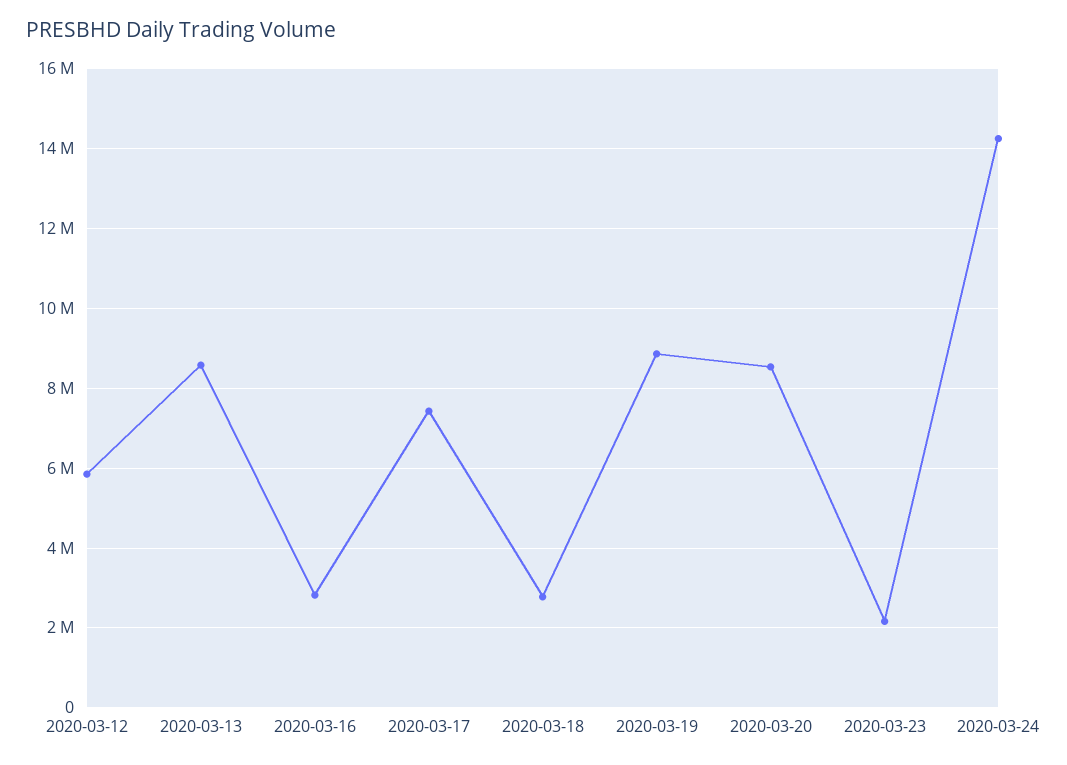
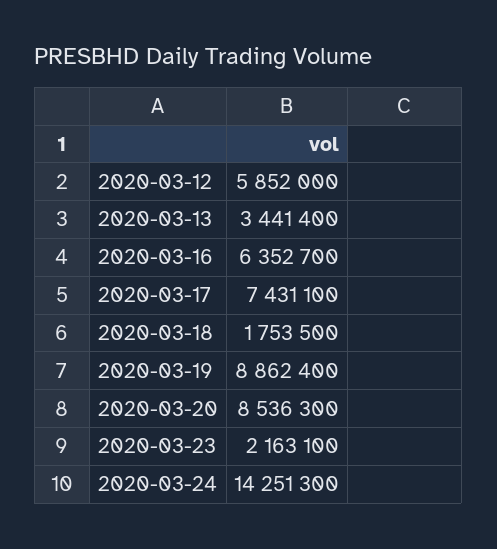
  {
    "2020-03-12": 5852000,
-   "2020-03-13": 8600000,
+   "2020-03-13": 3441400,
-   "2020-03-16": 2800000,
+   "2020-03-16": 6352700,
    "2020-03-17": 7431100,
-   "2020-03-18": 2800000,
+   "2020-03-18": 1753500,
    "2020-03-19": 8862400,
    "2020-03-20": 8536300,
    "2020-03-23": 2163100,
    "2020-03-24": 14251300
  }

